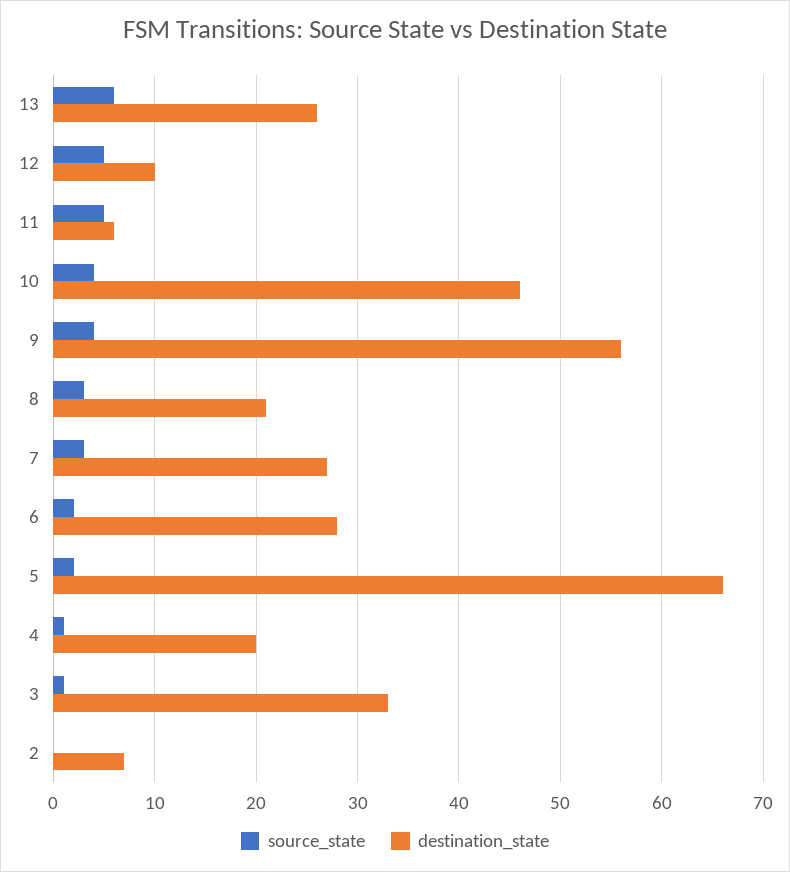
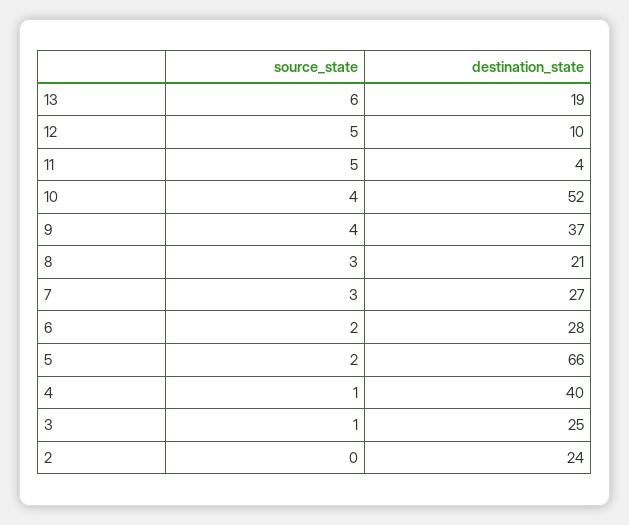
  {
    "source_state": {
      "13": 6,
      "12": 5,
      "11": 5,
      "10": 4,
      "9": 4,
      "8": 3,
      "7": 3,
      "6": 2,
      "5": 2,
      "4": 1,
      "3": 1,
      "2": 0
    },
    "destination_state": {
-     "13": 26,
+     "13": 19,
      "12": 10,
-     "11": 6,
+     "11": 4,
-     "10": 46,
+     "10": 52,
-     "9": 56,
+     "9": 37,
      "8": 21,
      "7": 27,
      "6": 28,
      "5": 66,
-     "4": 20,
+     "4": 40,
-     "3": 33,
+     "3": 25,
-     "2": 7
+     "2": 24
    }
  }

